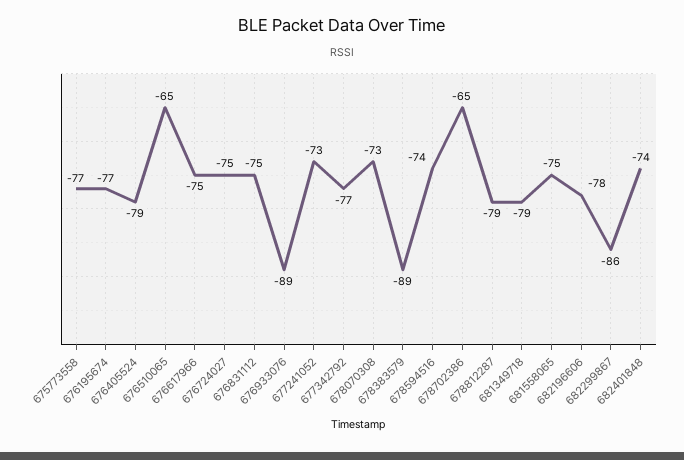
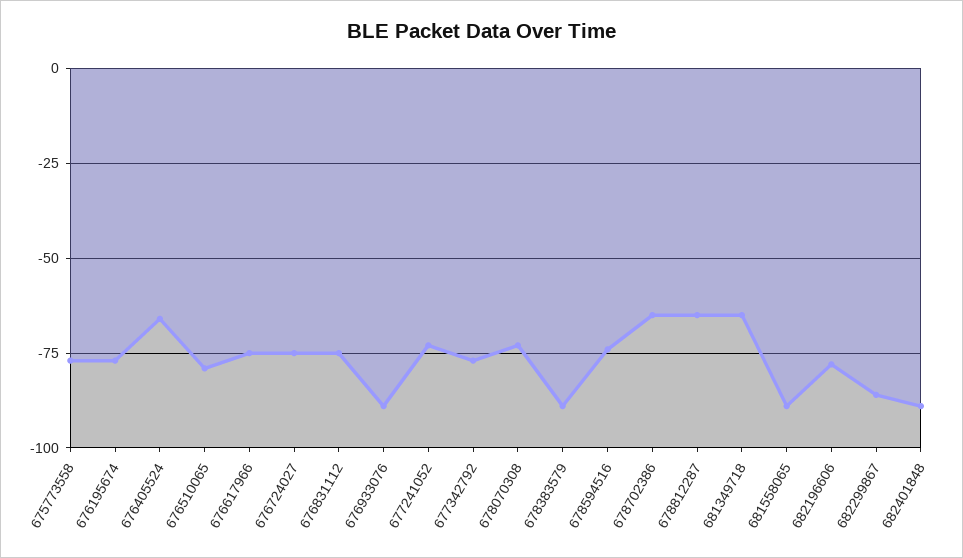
  {
    "675773558": -77,
    "676195674": -77,
-   "676405524": -79,
+   "676405524": -65,
-   "676510065": -65,
+   "676510065": -80,
    "676617966": -75,
    "676724027": -75,
    "676831112": -75,
    "676933076": -89,
    "677241052": -73,
    "677342792": -77,
    "678070308": -73,
    "678383579": -89,
    "678594516": -74,
    "678702386": -65,
-   "678812287": -79,
+   "678812287": -65,
-   "681349718": -79,
+   "681349718": -65,
-   "681558065": -75,
+   "681558065": -90,
    "682196606": -78,
    "682299867": -86,
-   "682401848": -74
+   "682401848": -90
  }

